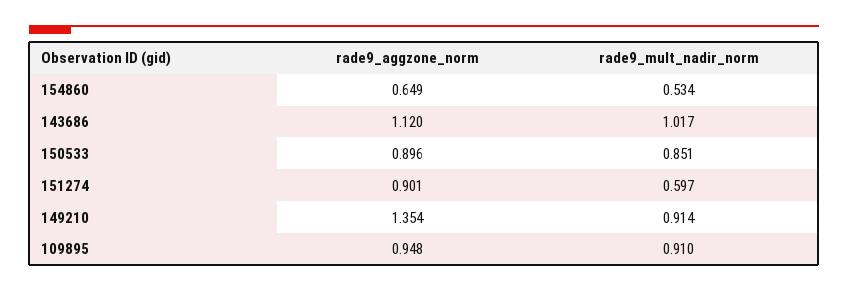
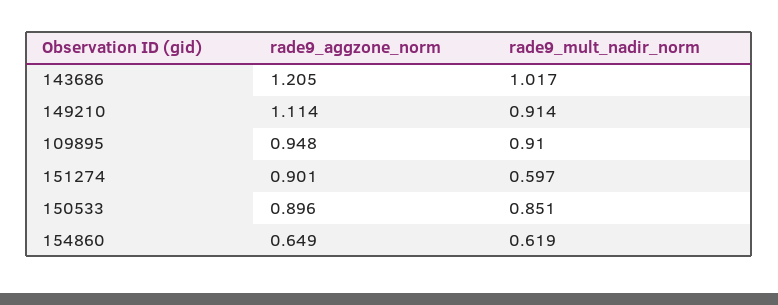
  {
    "rade9_aggzone_norm": {
      "154860": 0.649,
-     "143686": 1.12,
+     "143686": 1.205,
      "150533": 0.896,
      "151274": 0.901,
-     "149210": 1.354,
+     "149210": 1.114,
      "109895": 0.948
    },
    "rade9_mult_nadir_norm": {
-     "154860": 0.534,
+     "154860": 0.619,
      "143686": 1.017,
      "150533": 0.851,
      "151274": 0.597,
      "149210": 0.914,
      "109895": 0.91
    }
  }

